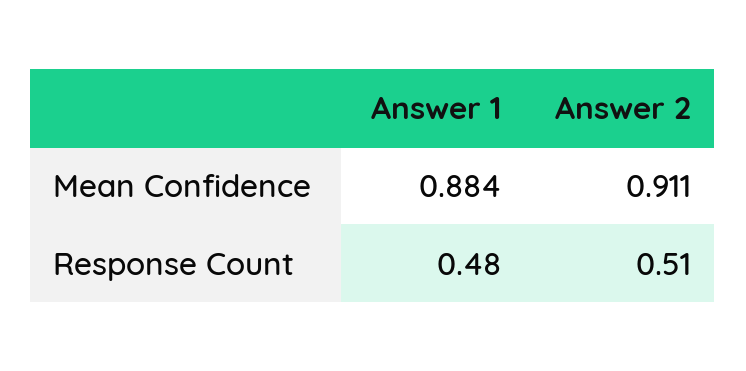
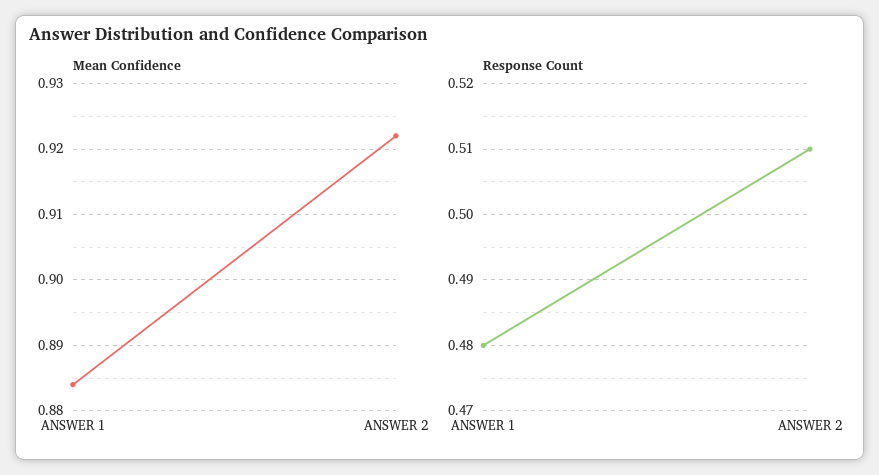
  {
    "Mean Confidence": {
      "Answer 1": 0.884,
-     "Answer 2": 0.911
+     "Answer 2": 0.922
    },
    "Response Count": {
      "Answer 1": 0.48,
      "Answer 2": 0.51
    }
  }

